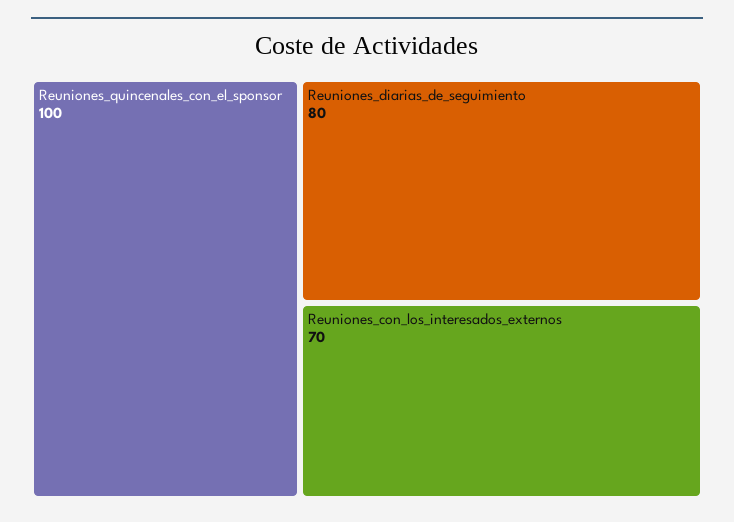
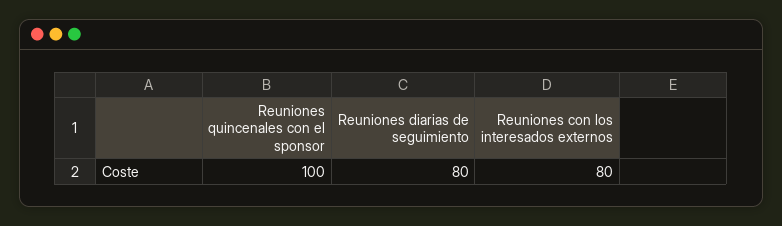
  {
    "Reuniones_quincenales_con_el_sponsor": 100,
    "Reuniones_diarias_de_seguimiento": 80,
-   "Reuniones_con_los_interesados_externos": 70
+   "Reuniones_con_los_interesados_externos": 80
  }

